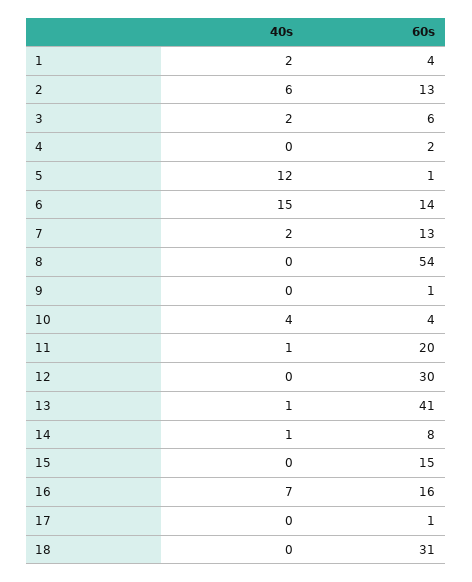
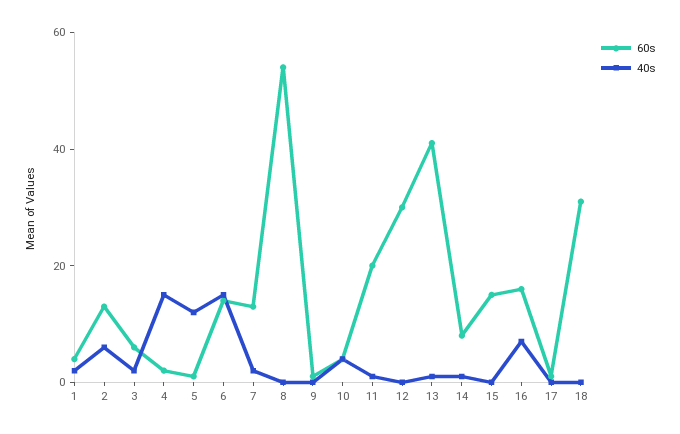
  {
    "40s": {
      "1": 2,
      "2": 6,
      "3": 2,
-     "4": 0,
+     "4": 15,
      "5": 12,
      "6": 15,
      "7": 2,
      "8": 0,
      "9": 0,
      "10": 4,
      "11": 1,
      "12": 0,
      "13": 1,
      "14": 1,
      "15": 0,
      "16": 7,
      "17": 0,
      "18": 0
    },
    "60s": {
      "1": 4,
      "2": 13,
      "3": 6,
      "4": 2,
      "5": 1,
      "6": 14,
      "7": 13,
      "8": 54,
      "9": 1,
      "10": 4,
      "11": 20,
      "12": 30,
      "13": 41,
      "14": 8,
      "15": 15,
      "16": 16,
      "17": 1,
      "18": 31
    }
  }

